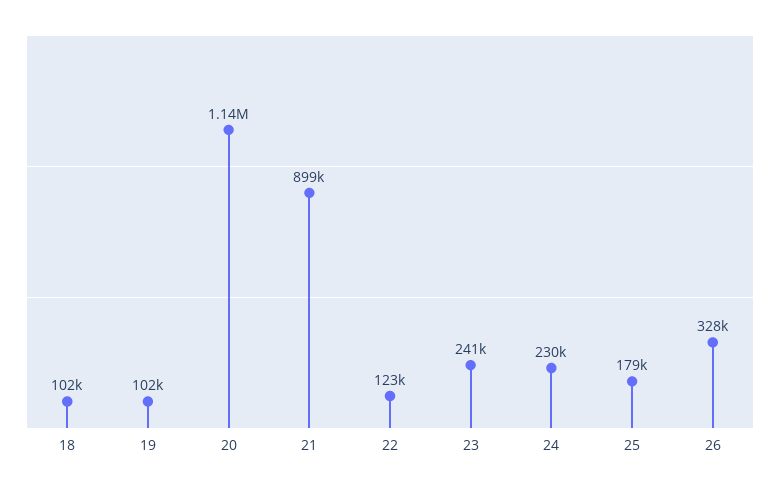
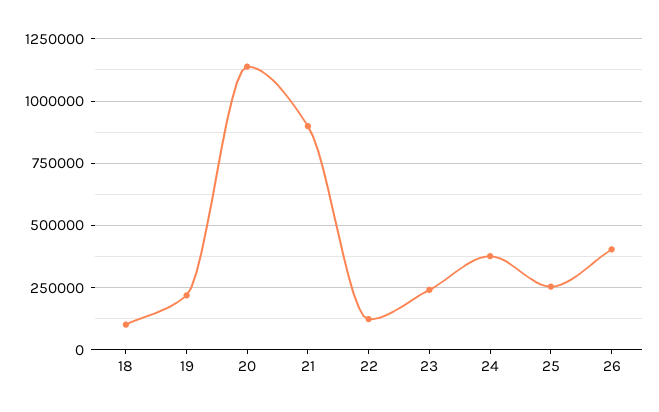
  {
    "18": 102000,
-   "19": 102000,
+   "19": 225000,
    "20": 1140000,
    "21": 899000,
    "22": 123000,
    "23": 241000,
-   "24": 230000,
+   "24": 375000,
-   "25": 179000,
+   "25": 250000,
-   "26": 328000
+   "26": 400000
  }

